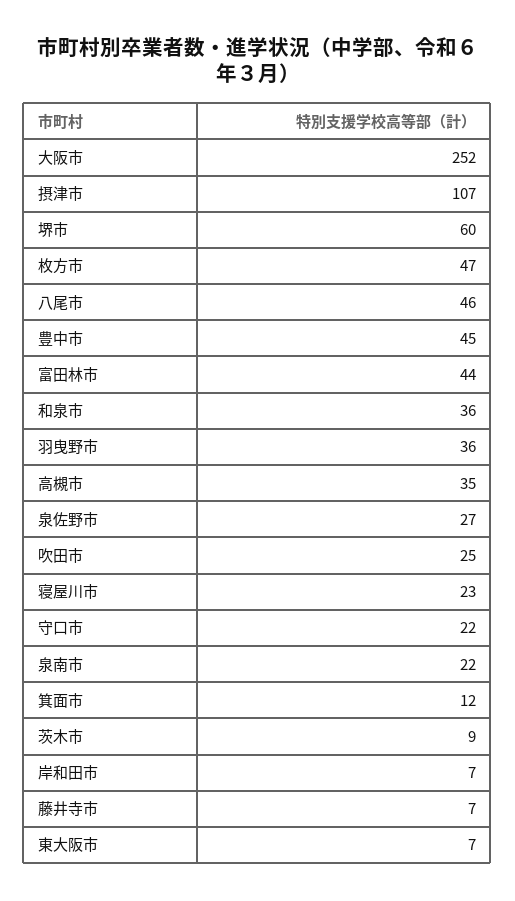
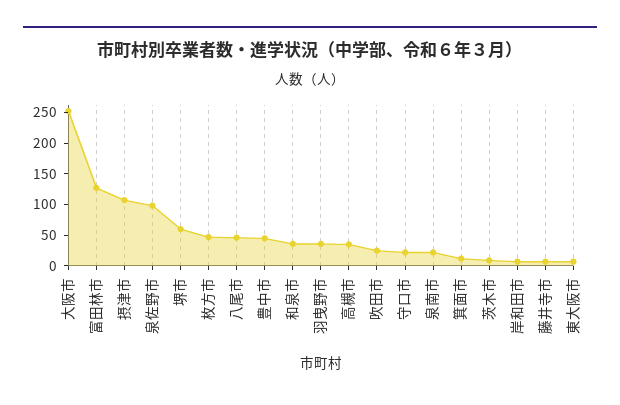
  {
    "大阪市": 252,
    "摂津市": 107,
    "堺市": 60,
    "枚方市": 47,
    "八尾市": 46,
    "豊中市": 45,
-   "富田林市": 44,
+   "富田林市": 125,
    "和泉市": 36,
    "羽曳野市": 36,
    "高槻市": 35,
-   "泉佐野市": 27,
+   "泉佐野市": 100,
    "吹田市": 25,
-   "寝屋川市": 23,
    "守口市": 22,
    "泉南市": 22,
    "箕面市": 12,
    "茨木市": 9,
    "岸和田市": 7,
    "藤井寺市": 7,
    "東大阪市": 7
  }

